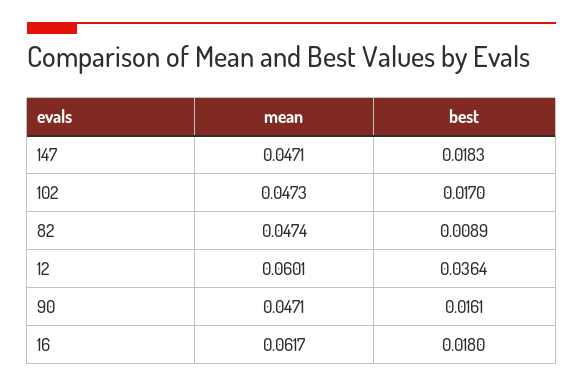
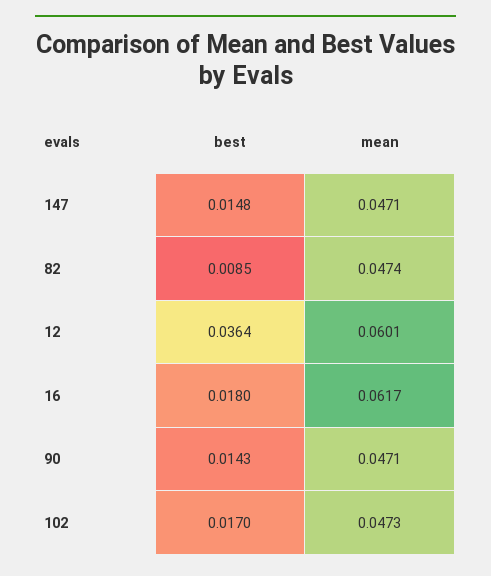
  {
    "mean": {
      "147": 0.0471,
      "102": 0.0473,
      "82": 0.0474,
      "12": 0.0601,
      "90": 0.0471,
      "16": 0.0617
    },
    "best": {
-     "147": 0.0183,
+     "147": 0.0148,
      "102": 0.017,
-     "82": 0.0089,
+     "82": 0.0085,
      "12": 0.0364,
-     "90": 0.0161,
+     "90": 0.0143,
      "16": 0.018
    }
  }

